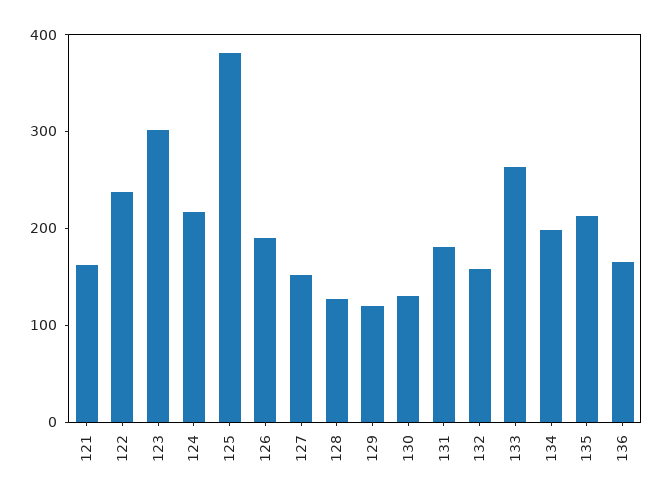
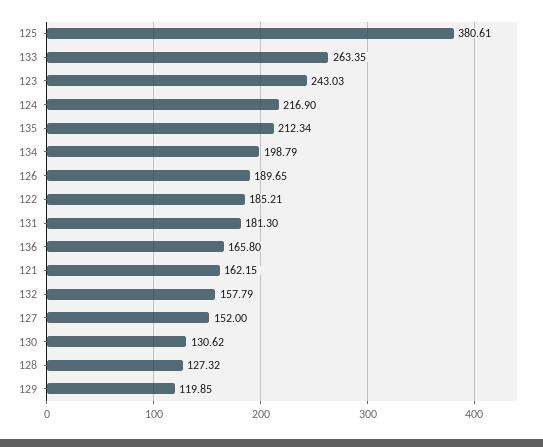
  {
    "121": 162.15,
-   "122": 240,
+   "122": 185.21,
-   "123": 300,
+   "123": 243.03,
    "124": 216.9,
    "125": 380.61,
    "126": 189.65,
    "127": 152,
    "128": 127.32,
    "129": 119.85,
    "130": 130.62,
    "131": 181.3,
    "132": 157.79,
    "133": 263.35,
    "134": 198.79,
    "135": 212.34,
    "136": 165.8
  }

